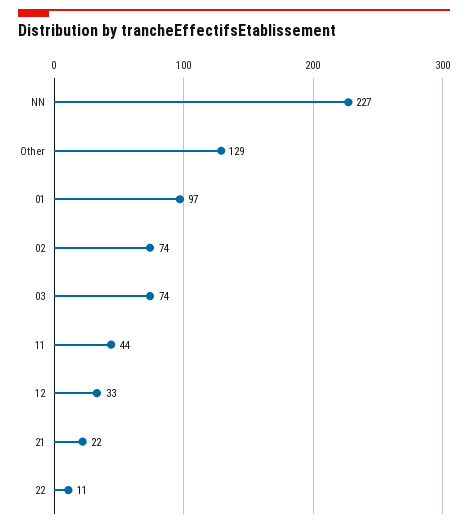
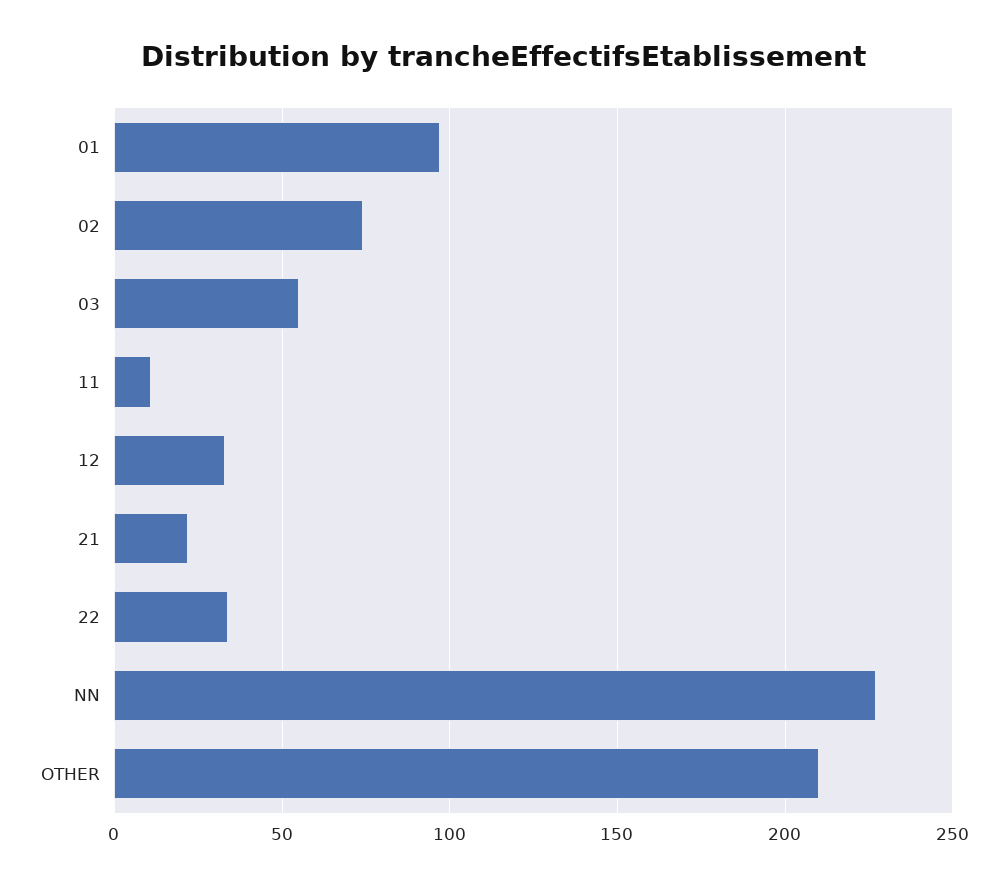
  {
    "NN": 227,
-   "Other": 129,
+   "Other": 210,
    "01": 97,
    "02": 74,
-   "03": 74,
+   "03": 55,
-   "11": 44,
+   "11": 10,
    "12": 33,
    "21": 22,
-   "22": 11
+   "22": 35
  }

